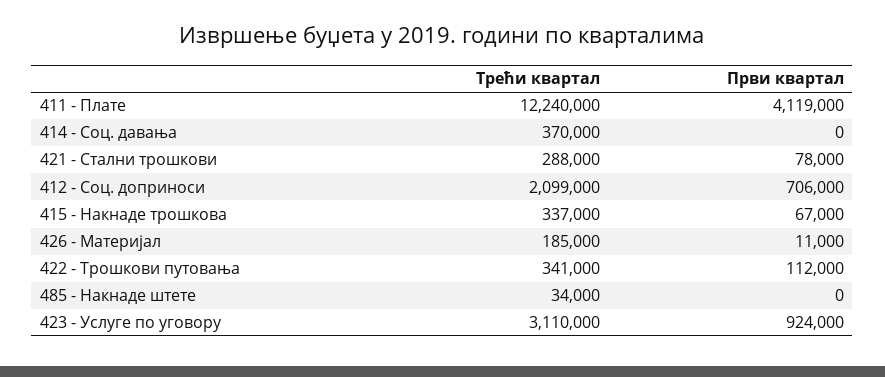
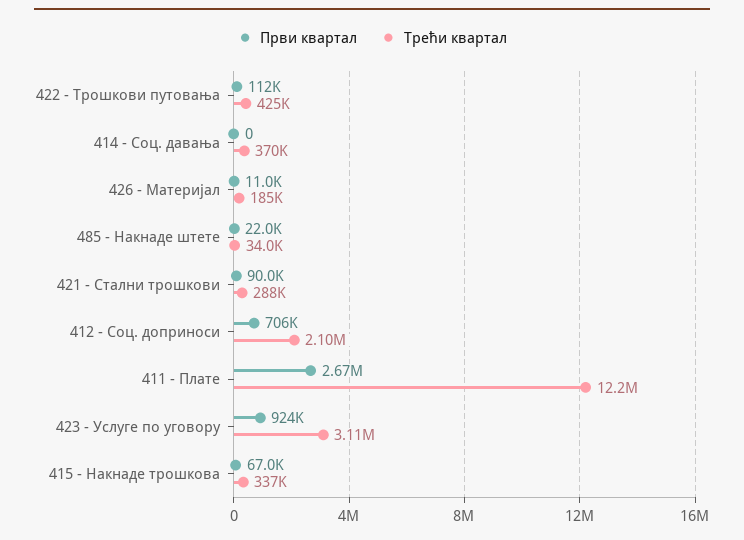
  {
    "Трећи квартал": {
      "411 - Плате": 12240000,
      "414 - Соц. давања": 370000,
      "421 - Стални трошкови": 288000,
      "412 - Соц. доприноси": 2099000,
      "415 - Накнаде трошкова": 337000,
      "426 - Материјал": 185000,
-     "422 - Трошкови путовања": 341000,
+     "422 - Трошкови путовања": 425000,
      "485 - Накнаде штете": 34000,
      "423 - Услуге по уговору": 3110000
    },
    "Први квартал": {
-     "411 - Плате": 4119000,
+     "411 - Плате": 2670000,
      "414 - Соц. давања": 0,
-     "421 - Стални трошкови": 78000,
+     "421 - Стални трошкови": 90000,
      "412 - Соц. доприноси": 706000,
      "415 - Накнаде трошкова": 67000,
      "426 - Материјал": 11000,
      "422 - Трошкови путовања": 112000,
-     "485 - Накнаде штете": 0,
+     "485 - Накнаде штете": 22000,
      "423 - Услуге по уговору": 924000
    }
  }

